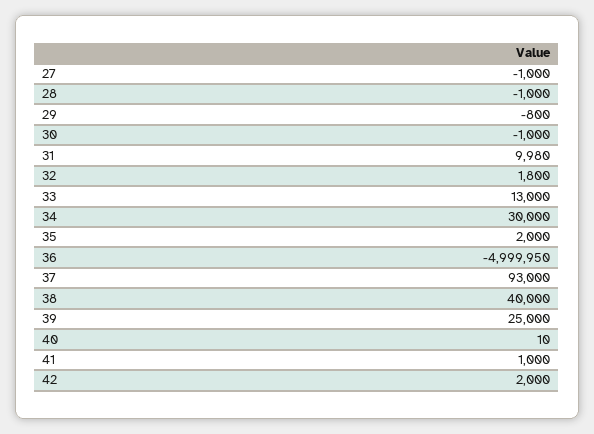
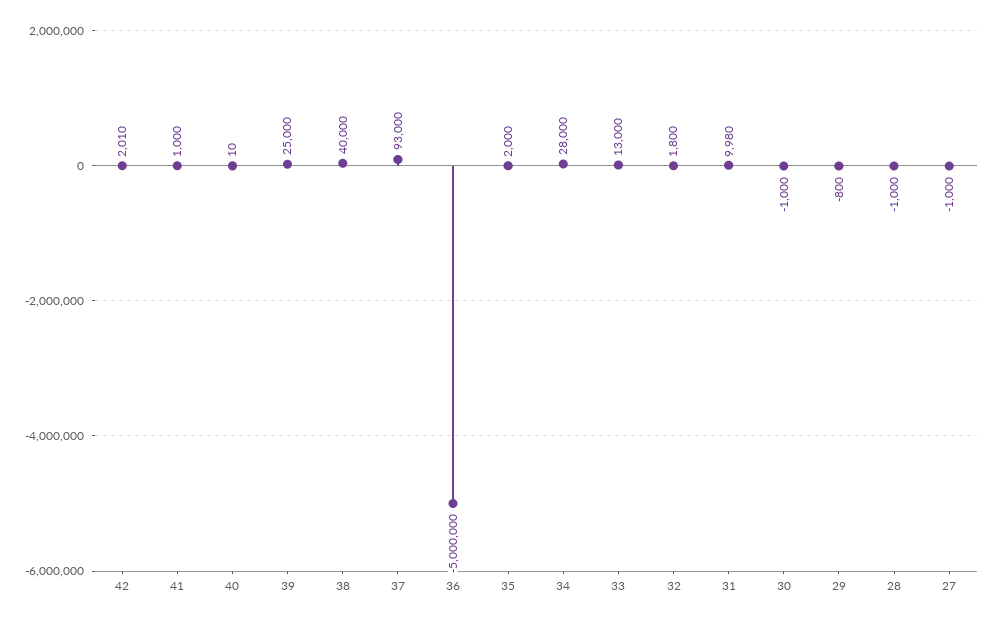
  {
    "27": -1000,
    "28": -1000,
    "29": -800,
    "30": -1000,
    "31": 9980,
    "32": 1800,
    "33": 13000,
-   "34": 30000,
+   "34": 28000,
    "35": 2000,
-   "36": -4999950,
+   "36": -5000000,
    "37": 93000,
    "38": 40000,
    "39": 25000,
    "40": 10,
    "41": 1000,
-   "42": 2000
+   "42": 2010
  }

